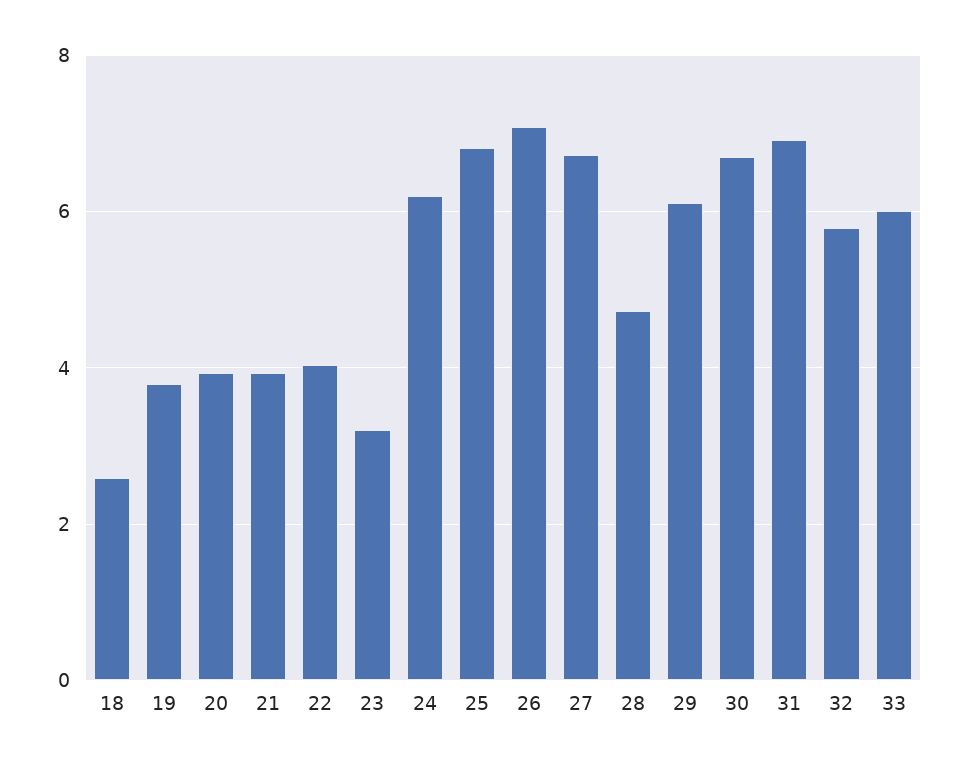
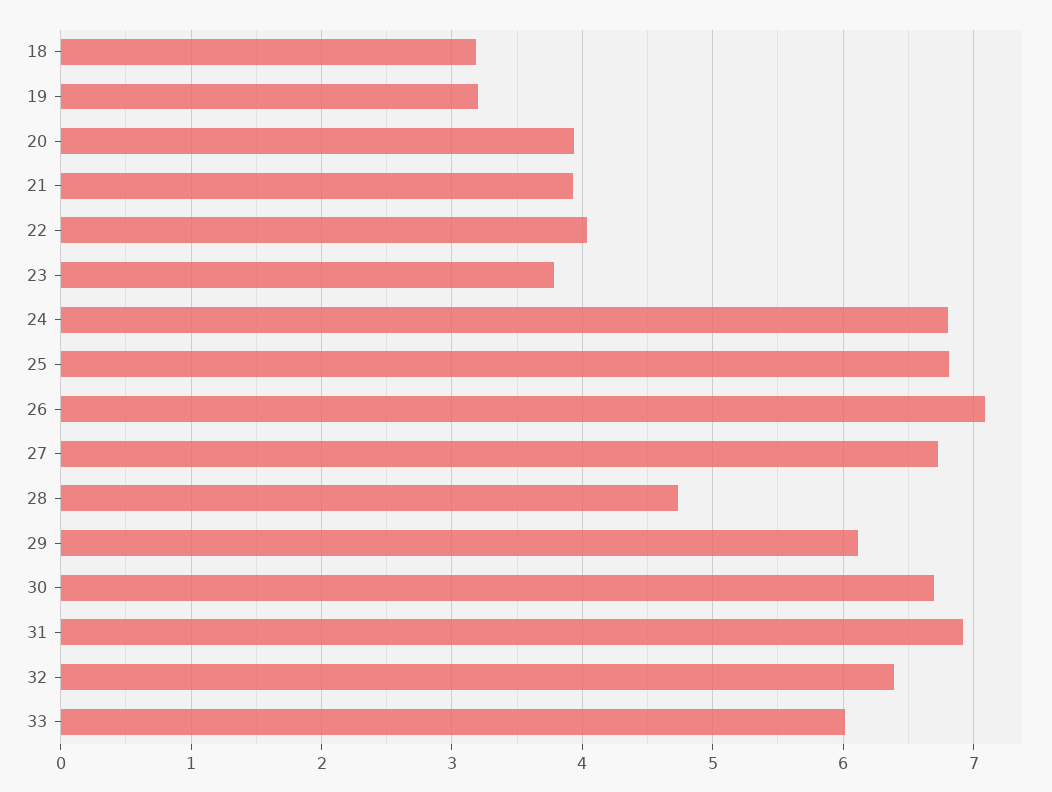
  {
-   "18": 2.6,
+   "18": 3.2,
-   "19": 3.8,
+   "19": 3.2,
    "20": 3.9,
    "21": 3.9,
    "22": 4,
-   "23": 3.2,
+   "23": 3.8,
-   "24": 6.2,
+   "24": 6.8,
    "25": 6.8,
    "26": 7.1,
    "27": 6.7,
    "28": 4.7,
    "29": 6.1,
    "30": 6.7,
    "31": 6.9,
-   "32": 5.8,
+   "32": 6.4,
    "33": 6
  }

